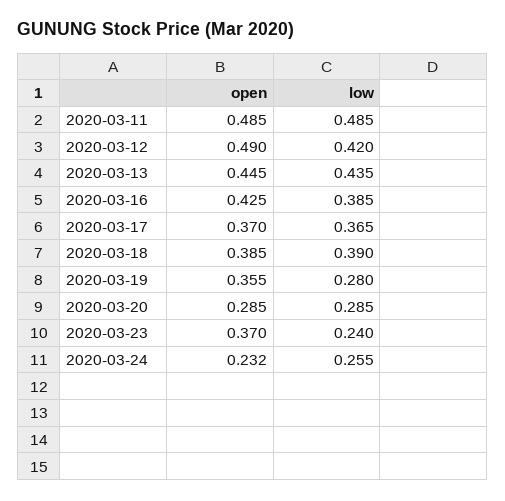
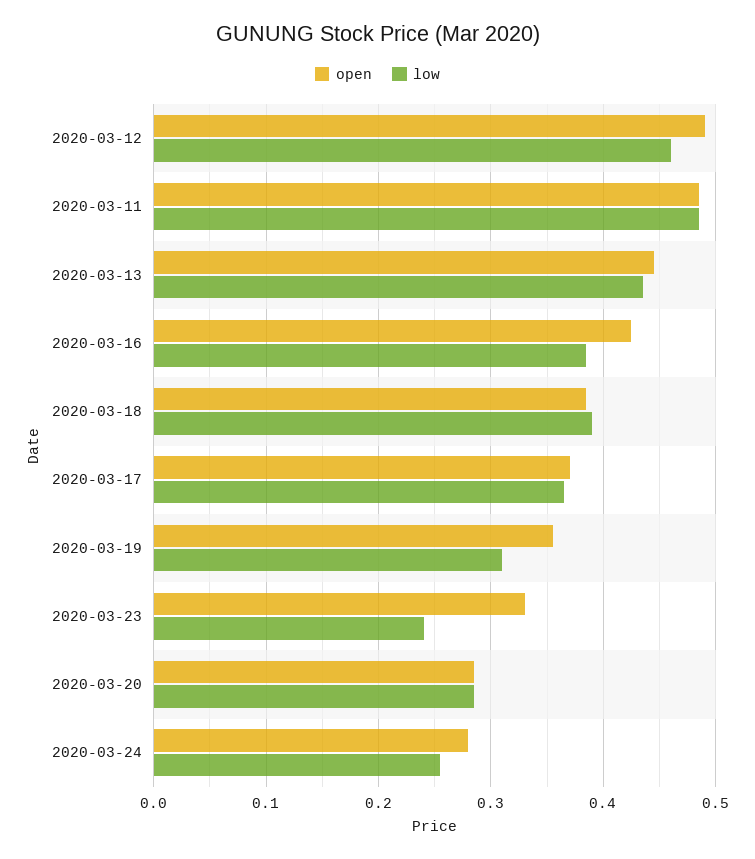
  {
    "open": {
      "2020-03-11": 0.485,
      "2020-03-12": 0.49,
      "2020-03-13": 0.445,
      "2020-03-16": 0.425,
      "2020-03-17": 0.37,
      "2020-03-18": 0.385,
      "2020-03-19": 0.355,
      "2020-03-20": 0.285,
-     "2020-03-23": 0.37,
+     "2020-03-23": 0.33,
-     "2020-03-24": 0.232
+     "2020-03-24": 0.28
    },
    "low": {
      "2020-03-11": 0.485,
-     "2020-03-12": 0.42,
+     "2020-03-12": 0.46,
      "2020-03-13": 0.435,
      "2020-03-16": 0.385,
      "2020-03-17": 0.365,
      "2020-03-18": 0.39,
-     "2020-03-19": 0.28,
+     "2020-03-19": 0.31,
      "2020-03-20": 0.285,
      "2020-03-23": 0.24,
      "2020-03-24": 0.255
    }
  }

